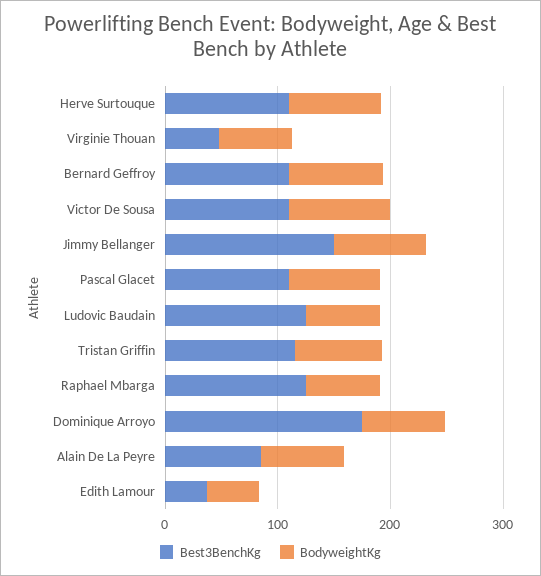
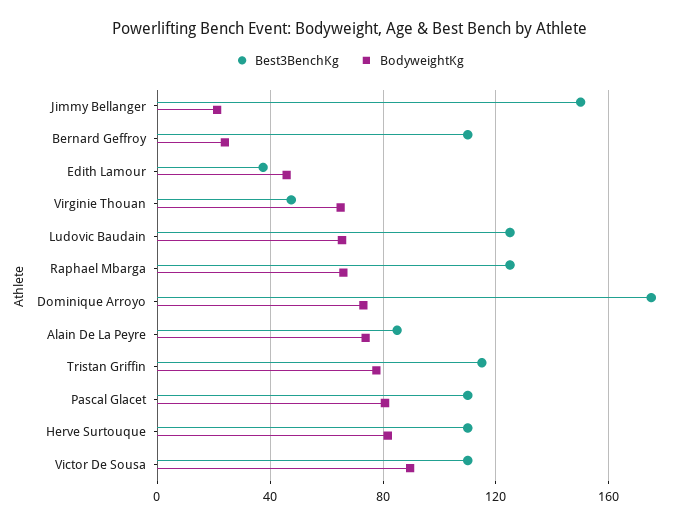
  {
    "Best3BenchKg": {
      "Herve Surtouque": 110,
      "Virginie Thouan": 50,
      "Bernard Geffroy": 110,
      "Victor De Sousa": 110,
      "Jimmy Bellanger": 150,
      "Pascal Glacet": 110,
      "Ludovic Baudain": 125,
      "Tristan Griffin": 115,
      "Raphael Mbarga": 125,
      "Dominique Arroyo": 175,
      "Alain De La Peyre": 85,
      "Edith Lamour": 40
    },
    "BodyweightKg": {
      "Herve Surtouque": 80,
      "Virginie Thouan": 65,
-     "Bernard Geffroy": 80,
+     "Bernard Geffroy": 25,
      "Victor De Sousa": 90,
-     "Jimmy Bellanger": 80,
+     "Jimmy Bellanger": 20,
      "Pascal Glacet": 80,
      "Ludovic Baudain": 65,
      "Tristan Griffin": 80,
      "Raphael Mbarga": 65,
      "Dominique Arroyo": 75,
      "Alain De La Peyre": 75,
      "Edith Lamour": 45
    }
  }

